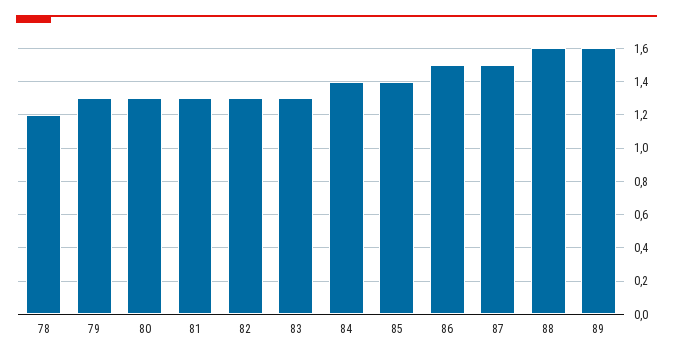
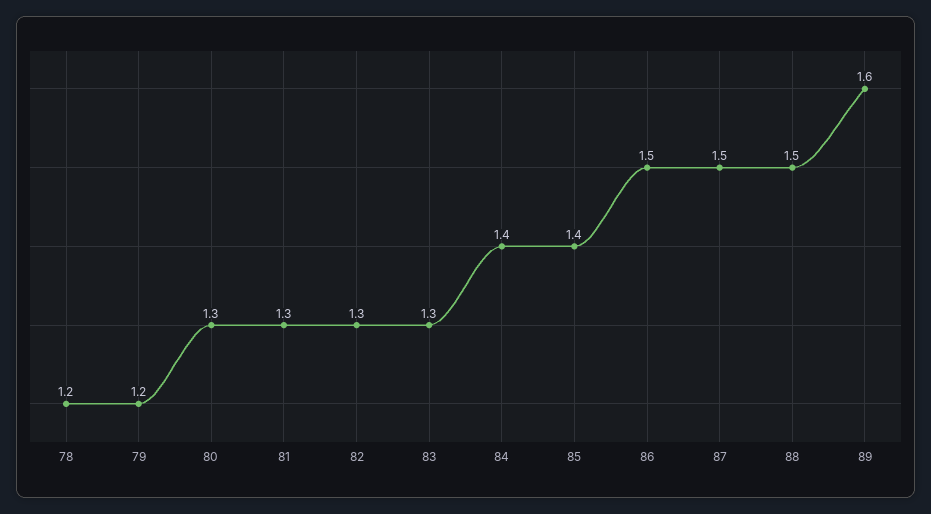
  {
    "78": 1.2,
-   "79": 1.3,
+   "79": 1.2,
    "80": 1.3,
    "81": 1.3,
    "82": 1.3,
    "83": 1.3,
    "84": 1.4,
    "85": 1.4,
    "86": 1.5,
    "87": 1.5,
-   "88": 1.6,
+   "88": 1.5,
    "89": 1.6
  }

